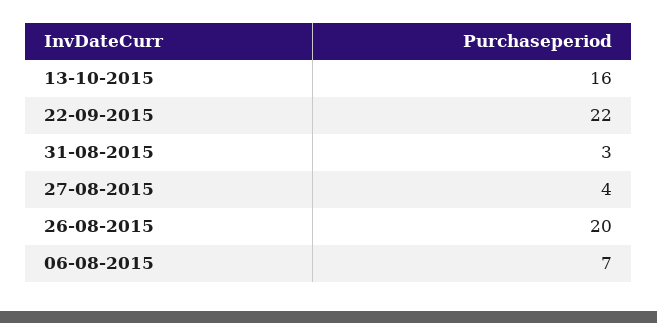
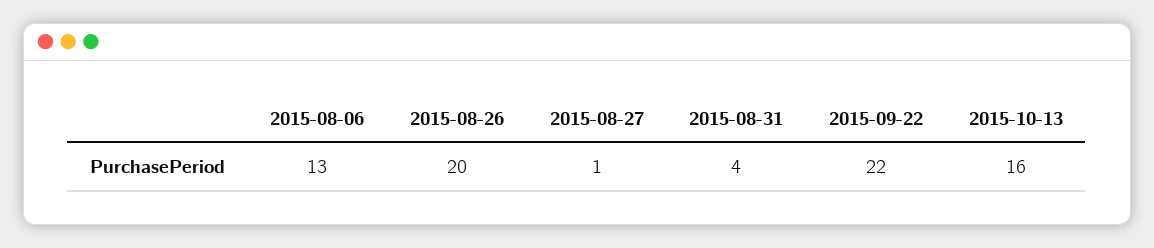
  {
    "13-10-2015": 16,
    "22-09-2015": 22,
-   "31-08-2015": 3,
+   "31-08-2015": 4,
-   "27-08-2015": 4,
+   "27-08-2015": 1,
    "26-08-2015": 20,
-   "06-08-2015": 7
+   "06-08-2015": 13
  }

